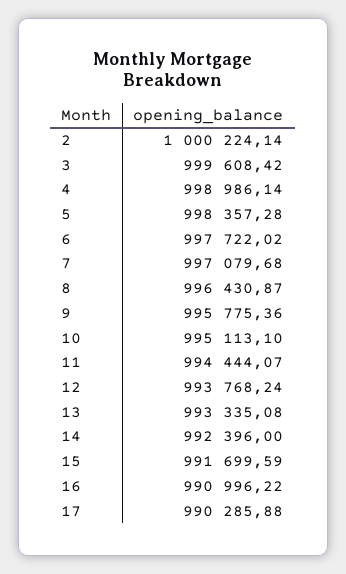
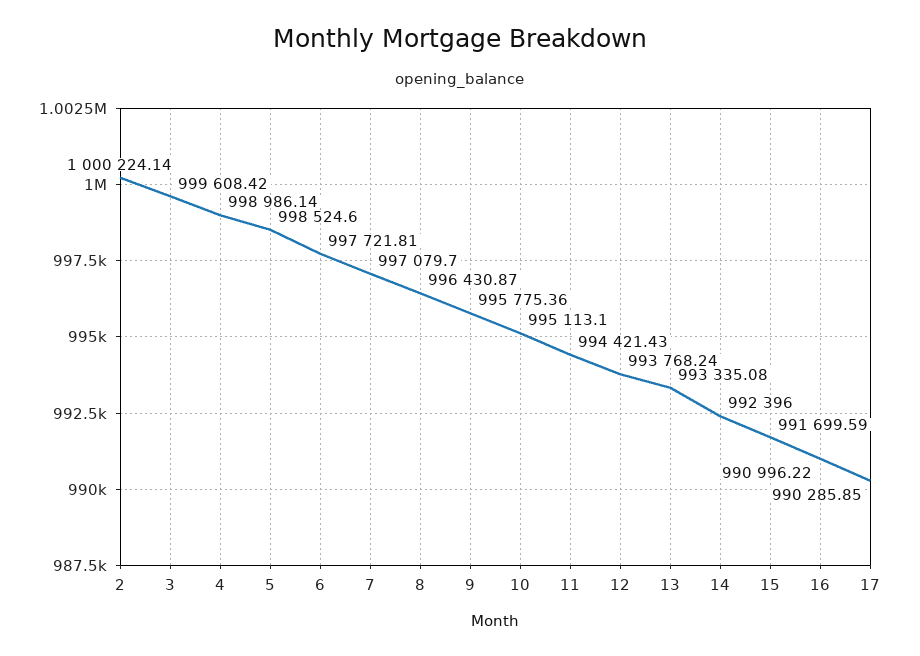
  {
    "2": 1000224.14,
    "3": 999608.42,
    "4": 998986.14,
-   "5": 998357.28,
+   "5": 998524.6,
-   "6": 997722.02,
+   "6": 997721.81,
-   "7": 997079.68,
+   "7": 997079.7,
    "8": 996430.87,
    "9": 995775.36,
    "10": 995113.1,
-   "11": 994444.07,
+   "11": 994421.43,
    "12": 993768.24,
    "13": 993335.08,
    "14": 992396,
    "15": 991699.59,
    "16": 990996.22,
-   "17": 990285.88
+   "17": 990285.85
  }

